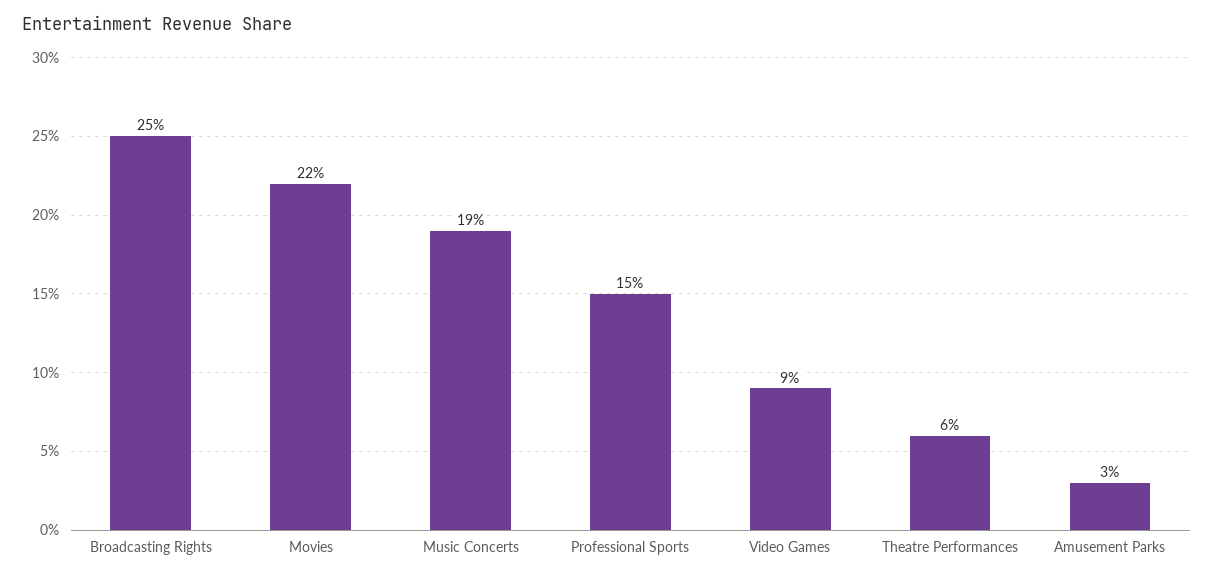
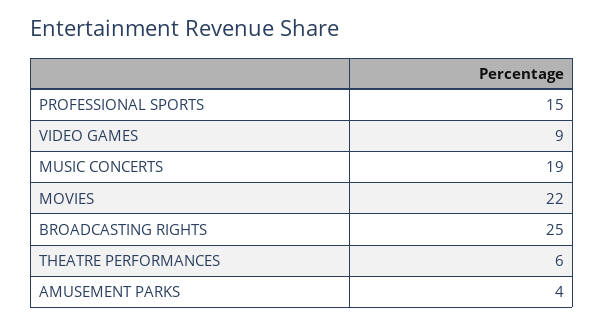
  {
    "Broadcasting Rights": 25,
    "Movies": 22,
    "Music Concerts": 19,
    "Professional Sports": 15,
    "Video Games": 9,
    "Theatre Performances": 6,
-   "Amusement Parks": 3
+   "Amusement Parks": 4
  }

